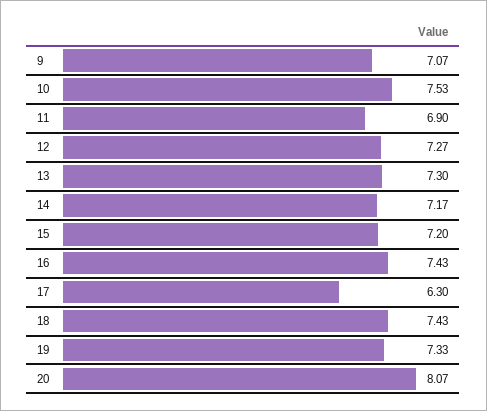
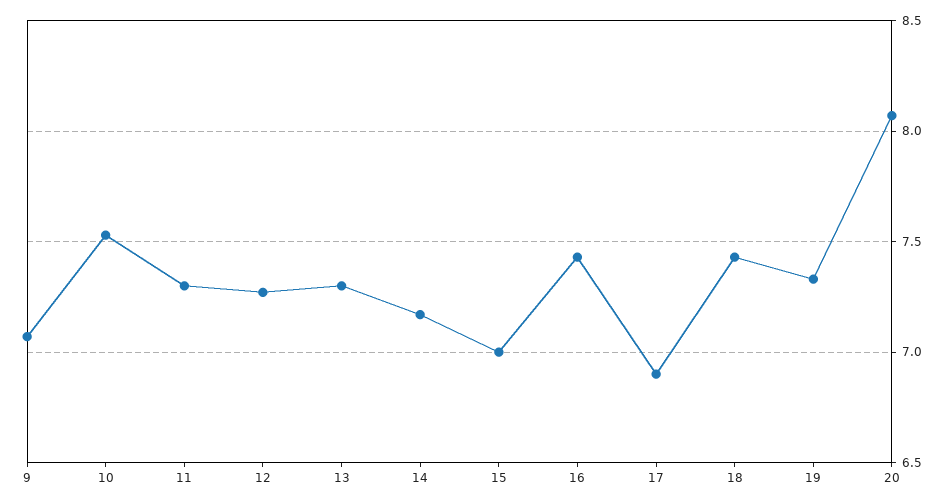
  {
    "9": 7.07,
    "10": 7.53,
-   "11": 6.9,
+   "11": 7.3,
    "12": 7.27,
    "13": 7.3,
    "14": 7.17,
-   "15": 7.2,
+   "15": 7,
    "16": 7.43,
-   "17": 6.3,
+   "17": 6.9,
    "18": 7.43,
    "19": 7.33,
    "20": 8.07
  }

